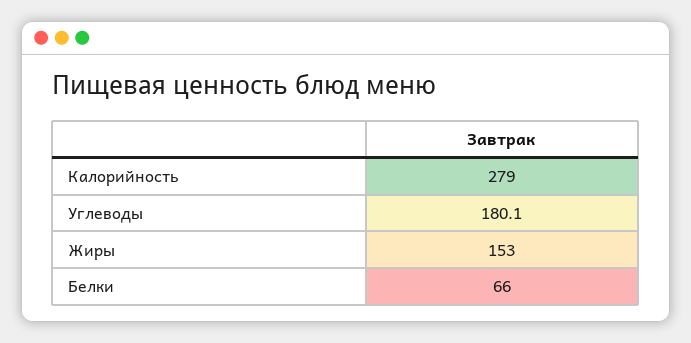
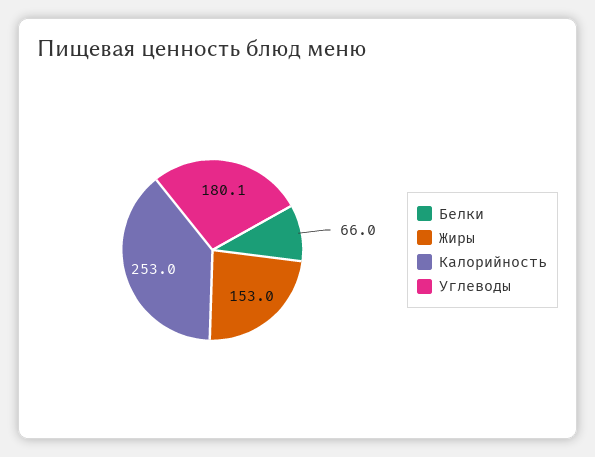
  {
-   "Калорийность": 279,
+   "Калорийность": 253,
    "Углеводы": 180.1,
    "Жиры": 153,
    "Белки": 66
  }

